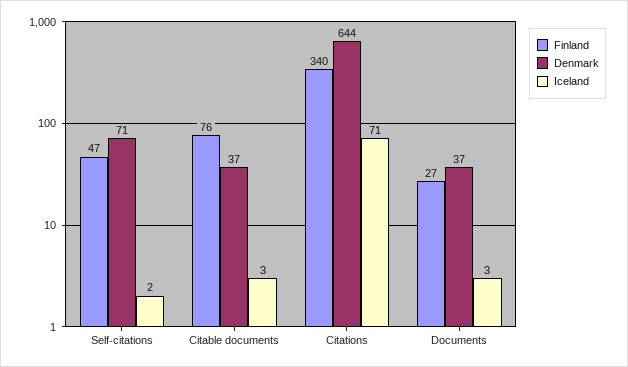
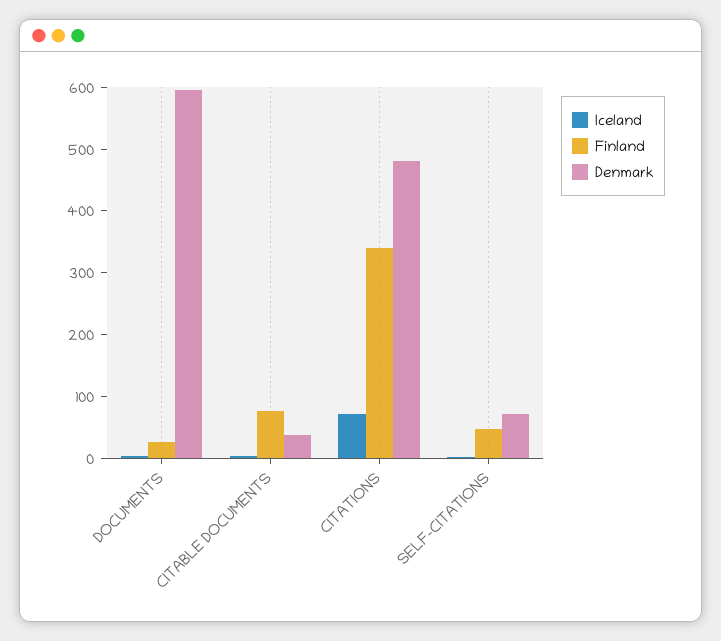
  {
    "Finland": {
      "Self-citations": 47,
      "Citable documents": 76,
      "Citations": 340,
      "Documents": 27
    },
    "Denmark": {
      "Self-citations": 71,
      "Citable documents": 37,
-     "Citations": 644,
+     "Citations": 480,
-     "Documents": 37
+     "Documents": 600
    },
    "Iceland": {
      "Self-citations": 2,
      "Citable documents": 3,
      "Citations": 71,
      "Documents": 3
    }
  }

